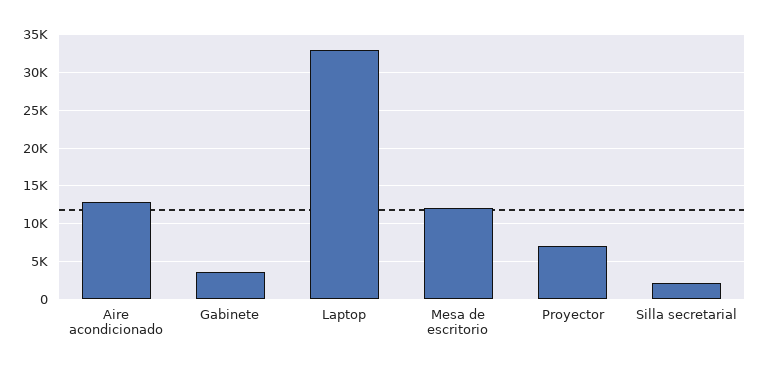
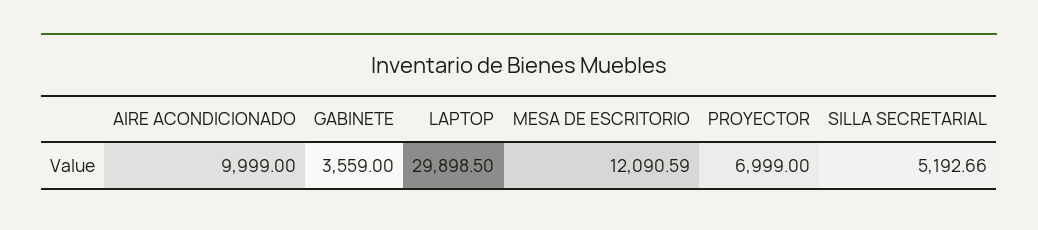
  {
-   "Aire acondicionado": 13000,
+   "Aire acondicionado": 9999,
    "Gabinete": 3559,
-   "Laptop": 33000,
+   "Laptop": 29898.5,
    "Mesa de escritorio": 12090.59,
    "Proyector": 6999,
-   "Silla secretarial": 2000
+   "Silla secretarial": 5192.66
  }

